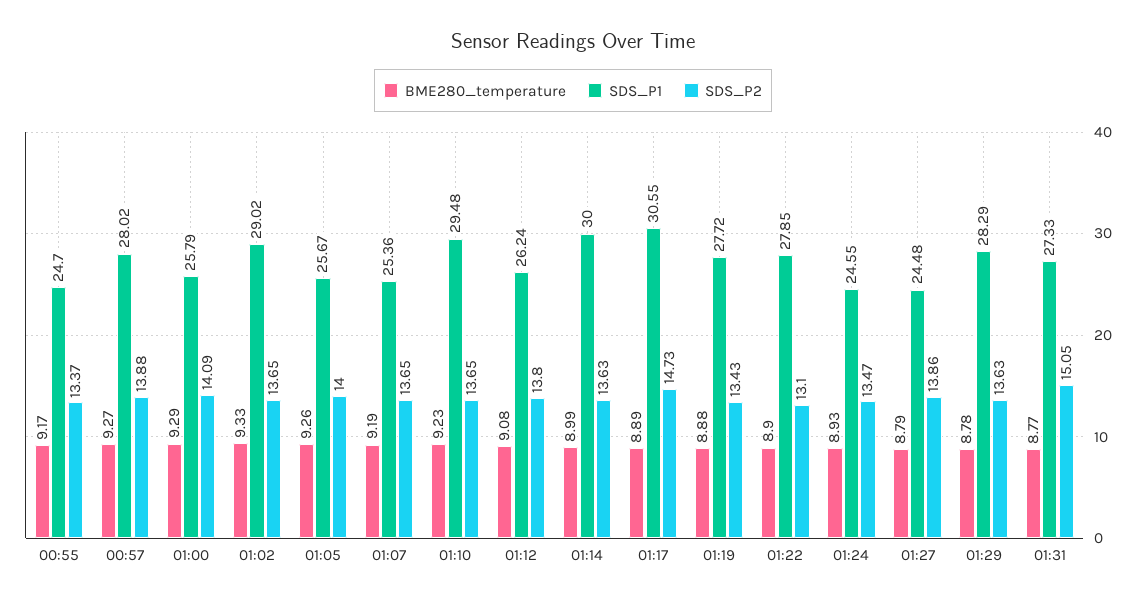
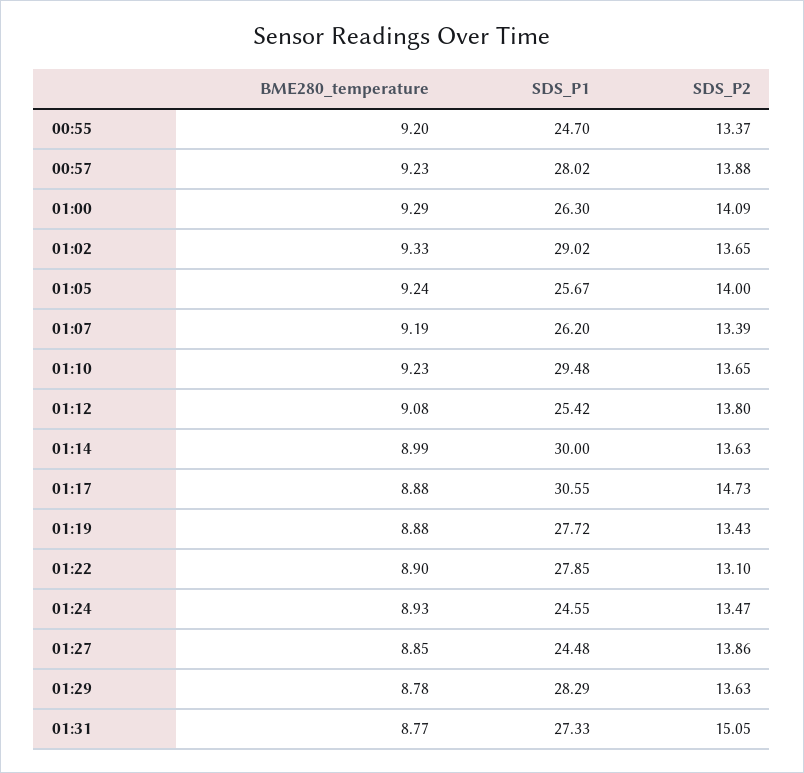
  {
    "BME280_temperature": {
-     "00:55": 9.17,
+     "00:55": 9.2,
-     "00:57": 9.27,
+     "00:57": 9.23,
      "01:00": 9.29,
      "01:02": 9.33,
-     "01:05": 9.26,
+     "01:05": 9.24,
      "01:07": 9.19,
      "01:10": 9.23,
      "01:12": 9.08,
      "01:14": 8.99,
-     "01:17": 8.89,
+     "01:17": 8.88,
      "01:19": 8.88,
      "01:22": 8.9,
      "01:24": 8.93,
-     "01:27": 8.79,
+     "01:27": 8.85,
      "01:29": 8.78,
      "01:31": 8.77
    },
    "SDS_P1": {
      "00:55": 24.7,
      "00:57": 28.02,
-     "01:00": 25.79,
+     "01:00": 26.3,
      "01:02": 29.02,
      "01:05": 25.67,
-     "01:07": 25.36,
+     "01:07": 26.2,
      "01:10": 29.48,
-     "01:12": 26.24,
+     "01:12": 25.42,
      "01:14": 30,
      "01:17": 30.55,
      "01:19": 27.72,
      "01:22": 27.85,
      "01:24": 24.55,
      "01:27": 24.48,
      "01:29": 28.29,
      "01:31": 27.33
    },
    "SDS_P2": {
      "00:55": 13.37,
      "00:57": 13.88,
      "01:00": 14.09,
      "01:02": 13.65,
      "01:05": 14,
-     "01:07": 13.65,
+     "01:07": 13.39,
      "01:10": 13.65,
      "01:12": 13.8,
      "01:14": 13.63,
      "01:17": 14.73,
      "01:19": 13.43,
      "01:22": 13.1,
      "01:24": 13.47,
      "01:27": 13.86,
      "01:29": 13.63,
      "01:31": 15.05
    }
  }

